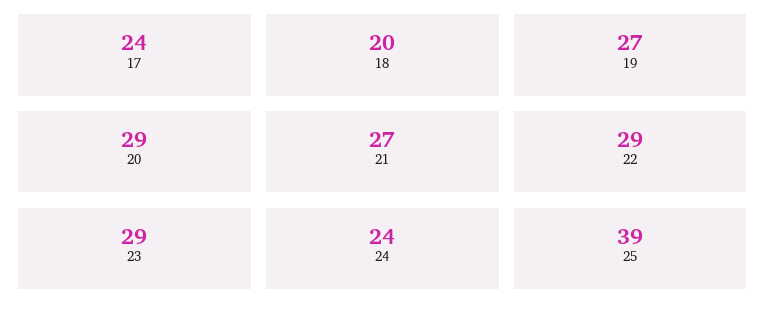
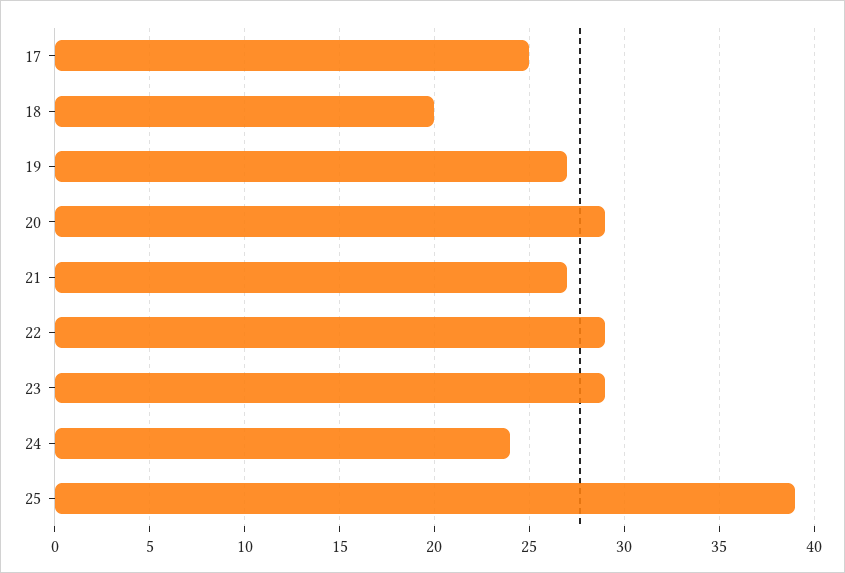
  {
-   "17": 24,
+   "17": 25,
    "18": 20,
    "19": 27,
    "20": 29,
    "21": 27,
    "22": 29,
    "23": 29,
    "24": 24,
    "25": 39
  }

